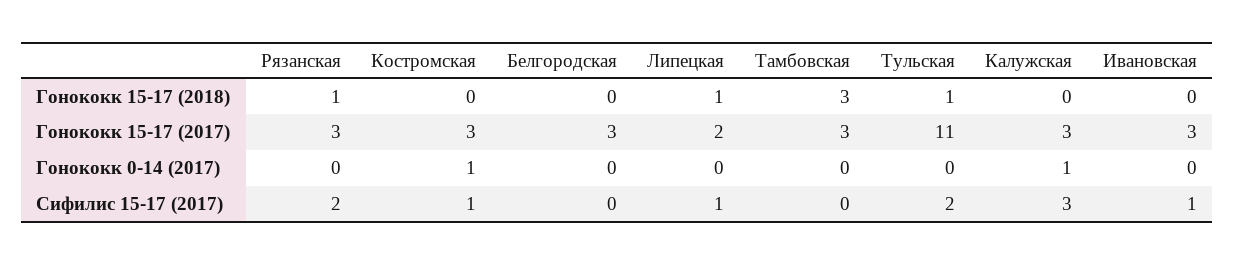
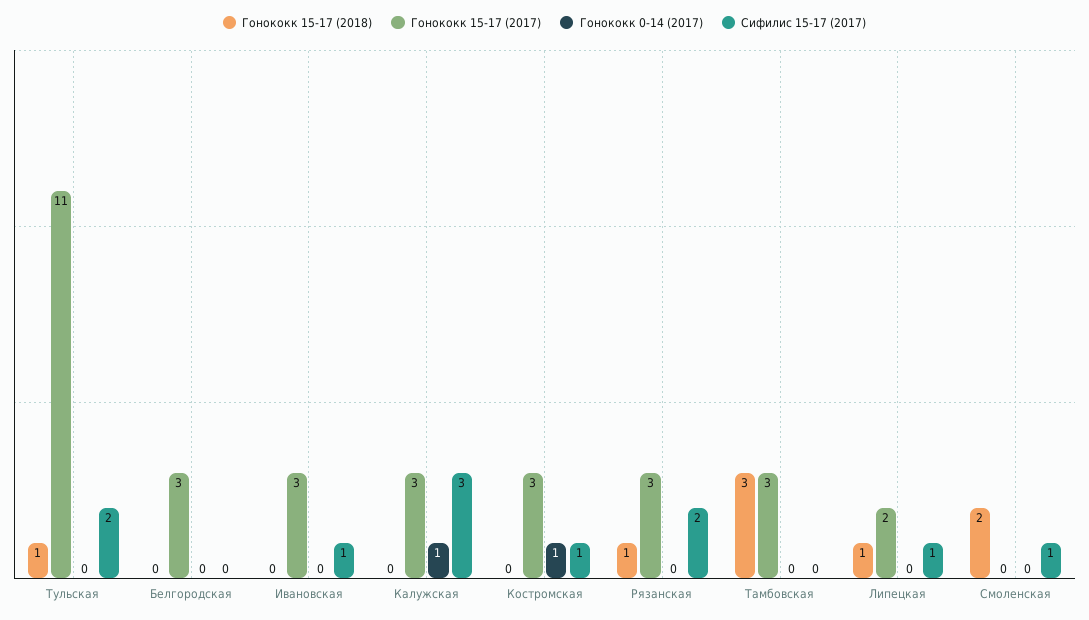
  {
    "Гонококк 15-17 (2018)": {
      "Рязанская": 1,
      "Костромская": 0,
      "Белгородская": 0,
      "Липецкая": 1,
      "Тамбовская": 3,
      "Тульская": 1,
      "Калужская": 0,
-     "Ивановская": 0
+     "Ивановская": 0,
+     "Смоленская": 2
    },
    "Гонококк 15-17 (2017)": {
      "Рязанская": 3,
      "Костромская": 3,
      "Белгородская": 3,
      "Липецкая": 2,
      "Тамбовская": 3,
      "Тульская": 11,
      "Калужская": 3,
-     "Ивановская": 3
+     "Ивановская": 3,
+     "Смоленская": 0
    },
    "Гонококк 0-14 (2017)": {
      "Рязанская": 0,
      "Костромская": 1,
      "Белгородская": 0,
      "Липецкая": 0,
      "Тамбовская": 0,
      "Тульская": 0,
      "Калужская": 1,
-     "Ивановская": 0
+     "Ивановская": 0,
+     "Смоленская": 0
    },
    "Сифилис 15-17 (2017)": {
      "Рязанская": 2,
      "Костромская": 1,
      "Белгородская": 0,
      "Липецкая": 1,
      "Тамбовская": 0,
      "Тульская": 2,
      "Калужская": 3,
-     "Ивановская": 1
+     "Ивановская": 1,
+     "Смоленская": 1
    }
  }

